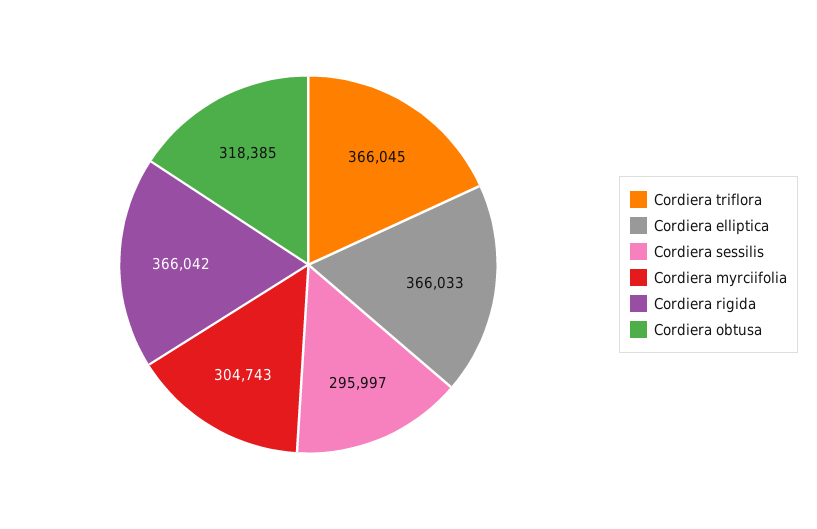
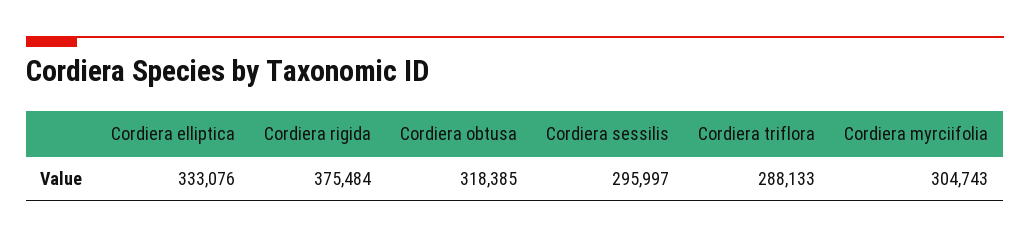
  {
-   "Cordiera triflora": 366045,
+   "Cordiera triflora": 288133,
-   "Cordiera elliptica": 366033,
+   "Cordiera elliptica": 333076,
    "Cordiera sessilis": 295997,
    "Cordiera myrciifolia": 304743,
-   "Cordiera rigida": 366042,
+   "Cordiera rigida": 375484,
    "Cordiera obtusa": 318385
  }

